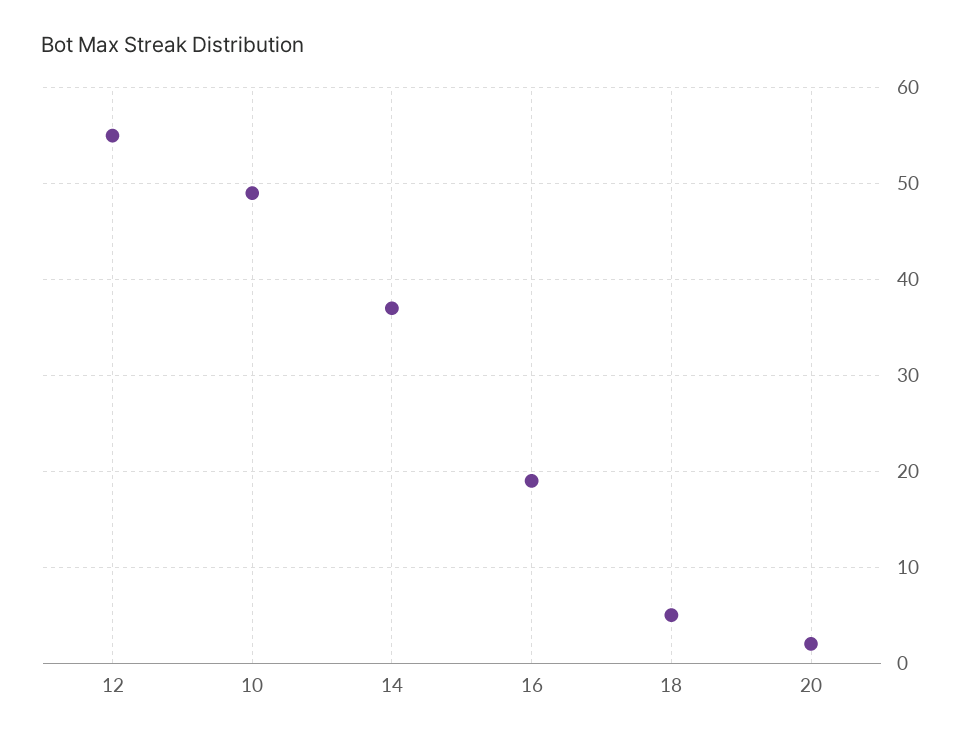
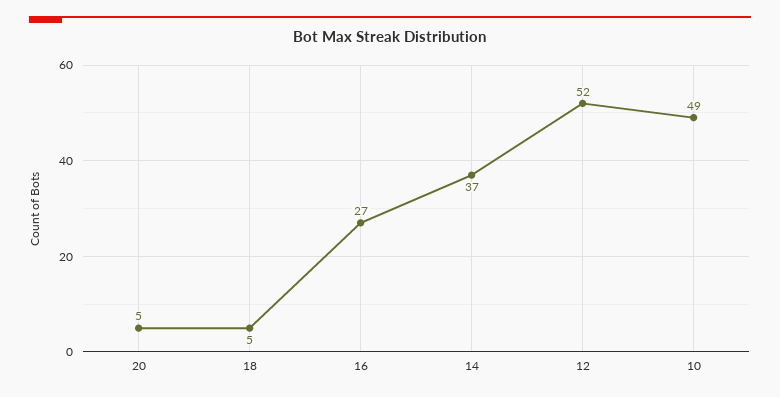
  {
-   "12": 55,
+   "12": 52,
    "10": 49,
    "14": 37,
-   "16": 19,
+   "16": 27,
    "18": 5,
-   "20": 2
+   "20": 5
  }

